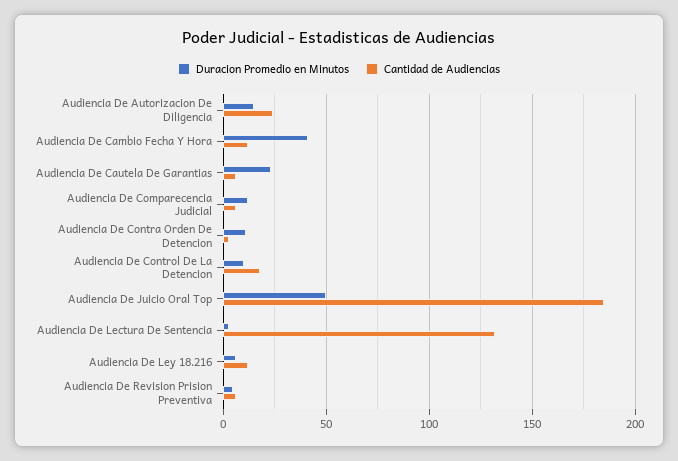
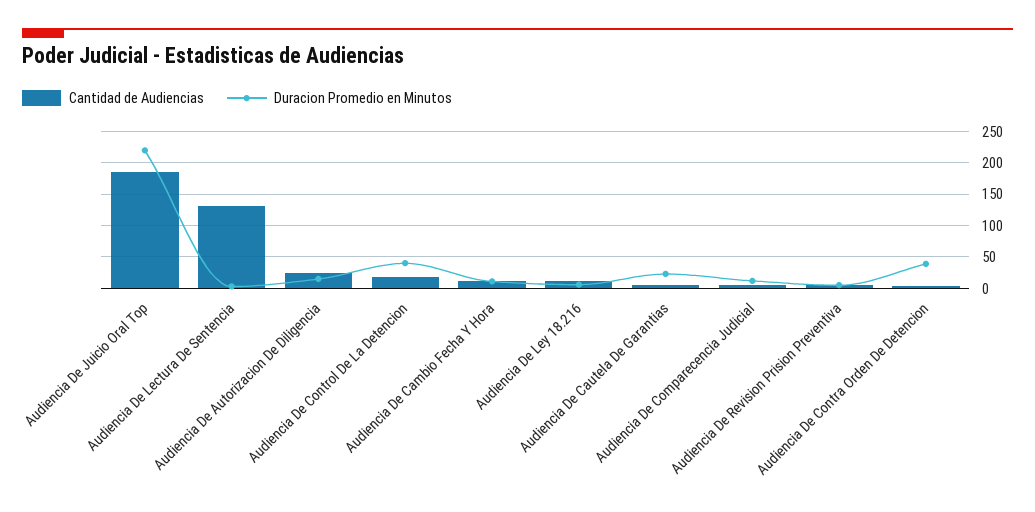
  {
    "Duracion Promedio en Minutos": {
      "Audiencia De Autorizacion De Diligencia": 15,
-     "Audiencia De Cambio Fecha Y Hora": 40,
+     "Audiencia De Cambio Fecha Y Hora": 10,
      "Audiencia De Cautela De Garantias": 25,
      "Audiencia De Comparecencia Judicial": 10,
-     "Audiencia De Contra Orden De Detencion": 10,
+     "Audiencia De Contra Orden De Detencion": 40,
-     "Audiencia De Control De La Detencion": 10,
+     "Audiencia De Control De La Detencion": 40,
-     "Audiencia De Juicio Oral Top": 50,
+     "Audiencia De Juicio Oral Top": 220,
      "Audiencia De Lectura De Sentencia": 5,
      "Audiencia De Ley 18.216": 5,
      "Audiencia De Revision Prision Preventiva": 5
    },
    "Cantidad de Audiencias": {
      "Audiencia De Autorizacion De Diligencia": 25,
      "Audiencia De Cambio Fecha Y Hora": 10,
      "Audiencia De Cautela De Garantias": 5,
      "Audiencia De Comparecencia Judicial": 5,
      "Audiencia De Contra Orden De Detencion": 5,
      "Audiencia De Control De La Detencion": 20,
      "Audiencia De Juicio Oral Top": 185,
      "Audiencia De Lectura De Sentencia": 130,
      "Audiencia De Ley 18.216": 10,
      "Audiencia De Revision Prision Preventiva": 5
    }
  }

